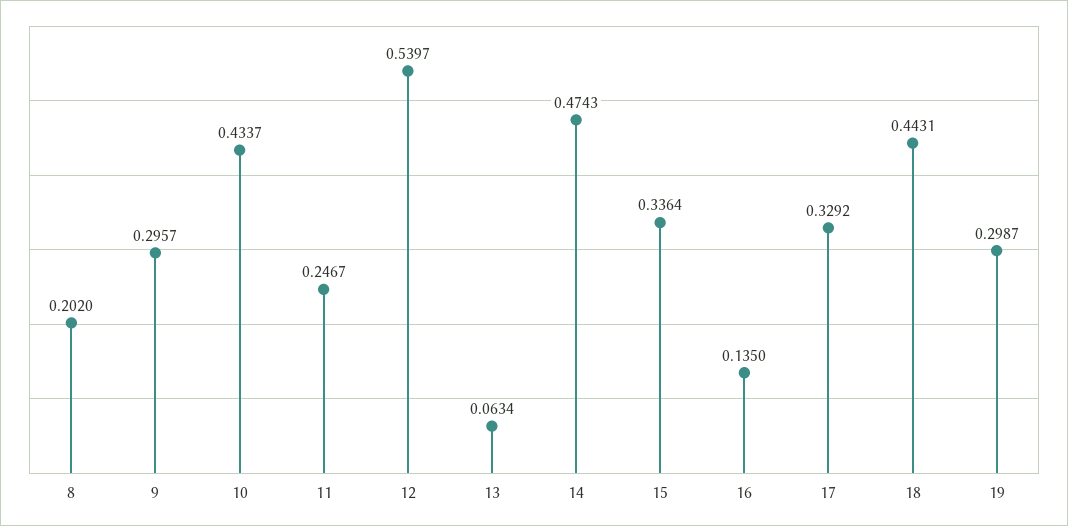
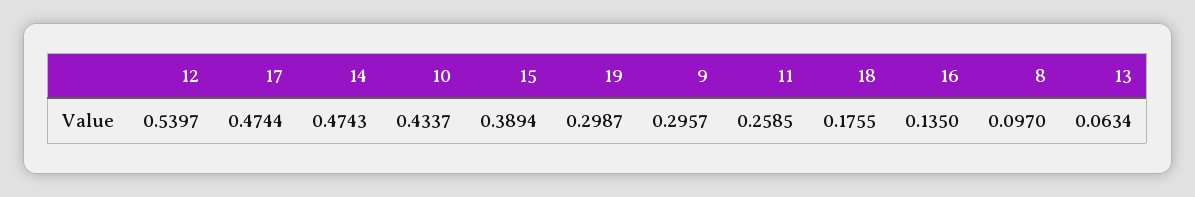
  {
-   "8": 0.202,
+   "8": 0.097,
    "9": 0.2957,
    "10": 0.4337,
-   "11": 0.2467,
+   "11": 0.2585,
    "12": 0.5397,
    "13": 0.0634,
    "14": 0.4743,
-   "15": 0.3364,
+   "15": 0.3894,
    "16": 0.135,
-   "17": 0.3292,
+   "17": 0.4744,
-   "18": 0.4431,
+   "18": 0.1755,
    "19": 0.2987
  }

